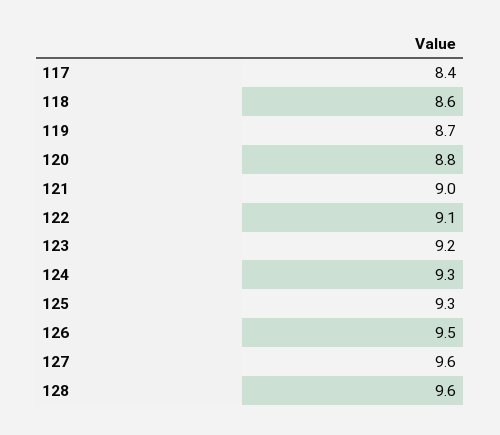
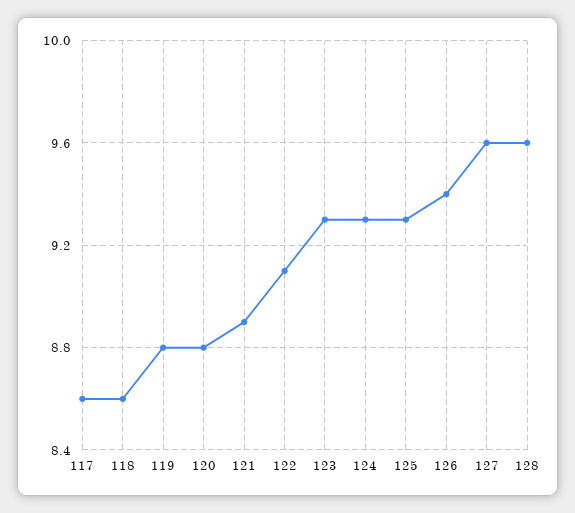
  {
-   "117": 8.4,
+   "117": 8.6,
    "118": 8.6,
-   "119": 8.7,
+   "119": 8.8,
    "120": 8.8,
-   "121": 9,
+   "121": 8.9,
    "122": 9.1,
-   "123": 9.2,
+   "123": 9.3,
    "124": 9.3,
    "125": 9.3,
-   "126": 9.5,
+   "126": 9.4,
    "127": 9.6,
    "128": 9.6
  }

